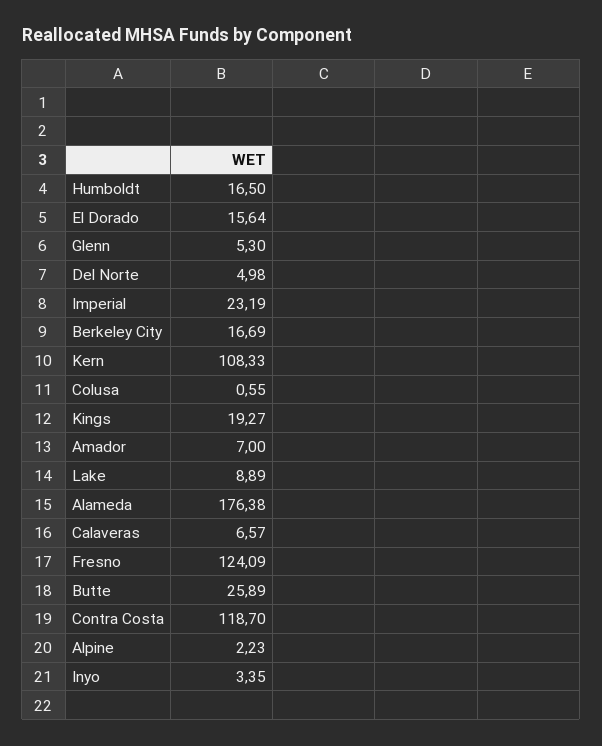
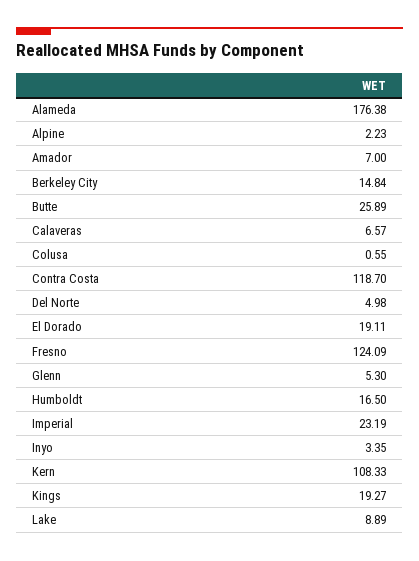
  {
    "Humboldt": 16.5,
-   "El Dorado": 15.64,
+   "El Dorado": 19.11,
    "Glenn": 5.3,
    "Del Norte": 4.98,
    "Imperial": 23.19,
-   "Berkeley City": 16.69,
+   "Berkeley City": 14.84,
    "Kern": 108.33,
    "Colusa": 0.55,
    "Kings": 19.27,
    "Amador": 7,
    "Lake": 8.89,
    "Alameda": 176.38,
    "Calaveras": 6.57,
    "Fresno": 124.09,
    "Butte": 25.89,
    "Contra Costa": 118.7,
    "Alpine": 2.23,
    "Inyo": 3.35
  }

